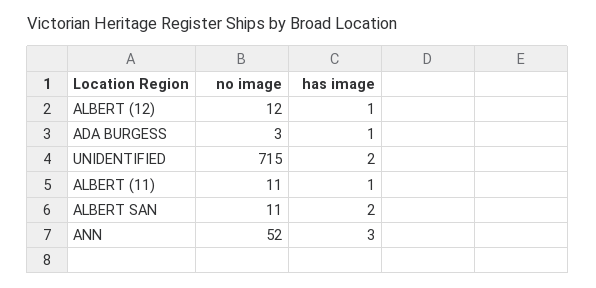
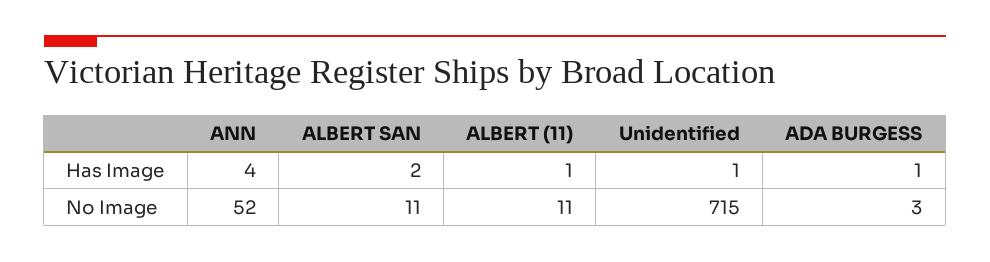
  {
    "no image": {
-     "ALBERT (12)": 12,
      "ADA BURGESS": 3,
      "UNIDENTIFIED": 715,
      "ALBERT (11)": 11,
      "ALBERT SAN": 11,
      "ANN": 52
    },
    "has image": {
-     "ALBERT (12)": 1,
      "ADA BURGESS": 1,
-     "UNIDENTIFIED": 2,
+     "UNIDENTIFIED": 1,
      "ALBERT (11)": 1,
      "ALBERT SAN": 2,
-     "ANN": 3
+     "ANN": 4
    }
  }

